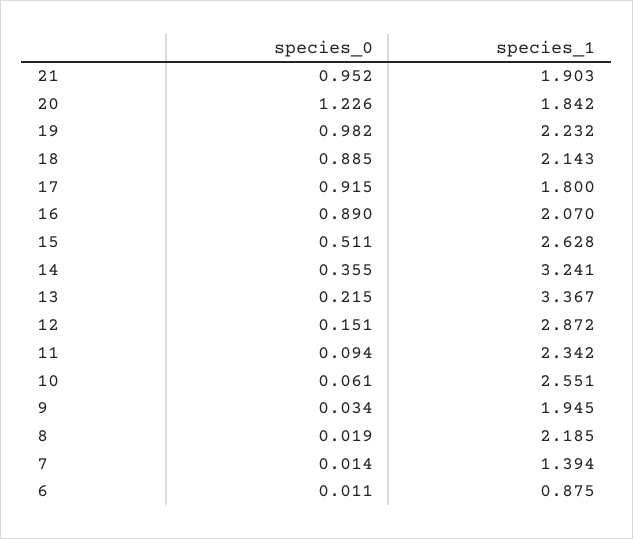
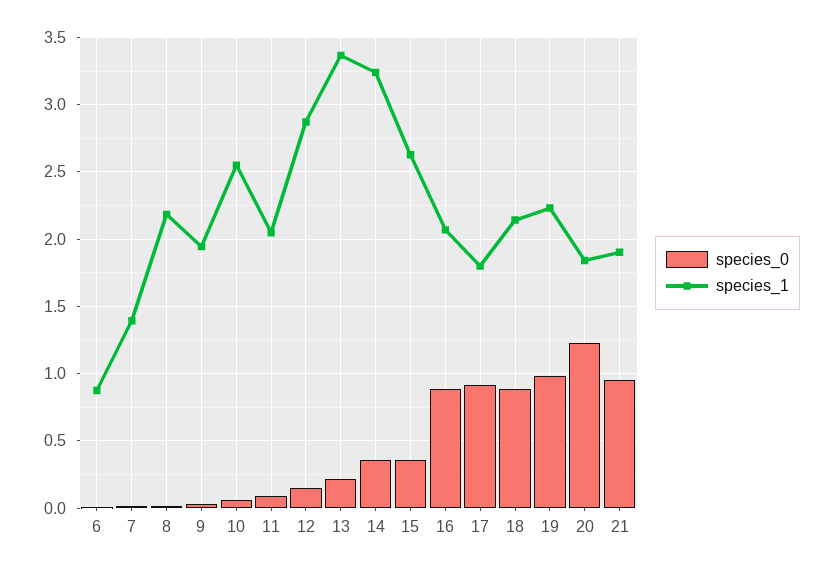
  {
    "species_0": {
      "21": 0.952,
      "20": 1.226,
      "19": 0.982,
      "18": 0.885,
      "17": 0.915,
      "16": 0.89,
-     "15": 0.511,
+     "15": 0.35,
      "14": 0.355,
      "13": 0.215,
      "12": 0.151,
      "11": 0.094,
      "10": 0.061,
      "9": 0.034,
      "8": 0.019,
      "7": 0.014,
      "6": 0.011
    },
    "species_1": {
      "21": 1.903,
      "20": 1.842,
      "19": 2.232,
      "18": 2.143,
      "17": 1.8,
      "16": 2.07,
      "15": 2.628,
      "14": 3.241,
      "13": 3.367,
      "12": 2.872,
-     "11": 2.342,
+     "11": 2.05,
      "10": 2.551,
      "9": 1.945,
      "8": 2.185,
      "7": 1.394,
      "6": 0.875
    }
  }

